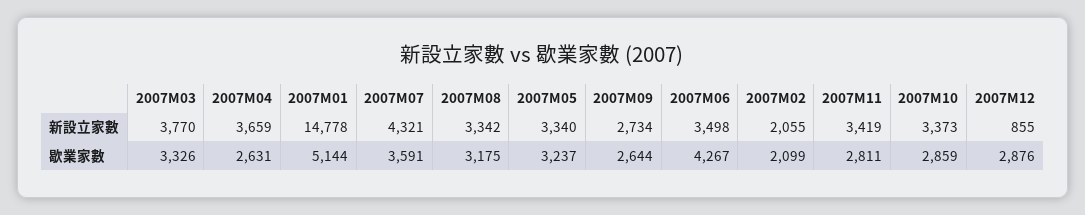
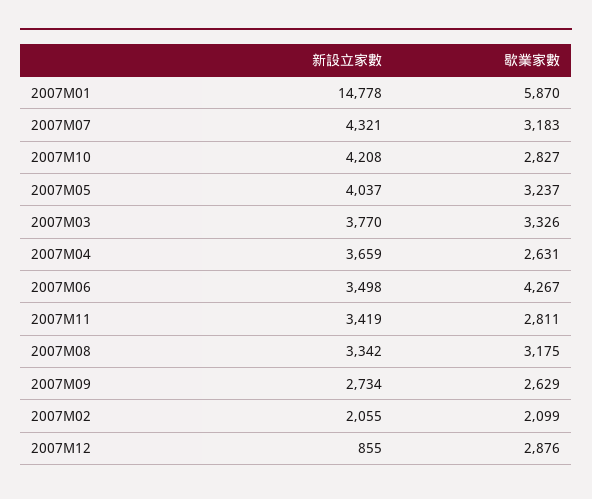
  {
    "2007M03": {
      "新設立家數": 3770,
      "歇業家數": 3326
    },
    "2007M04": {
      "新設立家數": 3659,
      "歇業家數": 2631
    },
    "2007M01": {
      "新設立家數": 14778,
-     "歇業家數": 5144
+     "歇業家數": 5870
    },
    "2007M07": {
      "新設立家數": 4321,
-     "歇業家數": 3591
+     "歇業家數": 3183
    },
    "2007M08": {
      "新設立家數": 3342,
      "歇業家數": 3175
    },
    "2007M05": {
-     "新設立家數": 3340,
+     "新設立家數": 4037,
      "歇業家數": 3237
    },
    "2007M09": {
      "新設立家數": 2734,
-     "歇業家數": 2644
+     "歇業家數": 2629
    },
    "2007M06": {
      "新設立家數": 3498,
      "歇業家數": 4267
    },
    "2007M02": {
      "新設立家數": 2055,
      "歇業家數": 2099
    },
    "2007M11": {
      "新設立家數": 3419,
      "歇業家數": 2811
    },
    "2007M10": {
-     "新設立家數": 3373,
+     "新設立家數": 4208,
-     "歇業家數": 2859
+     "歇業家數": 2827
    },
    "2007M12": {
      "新設立家數": 855,
      "歇業家數": 2876
    }
  }

